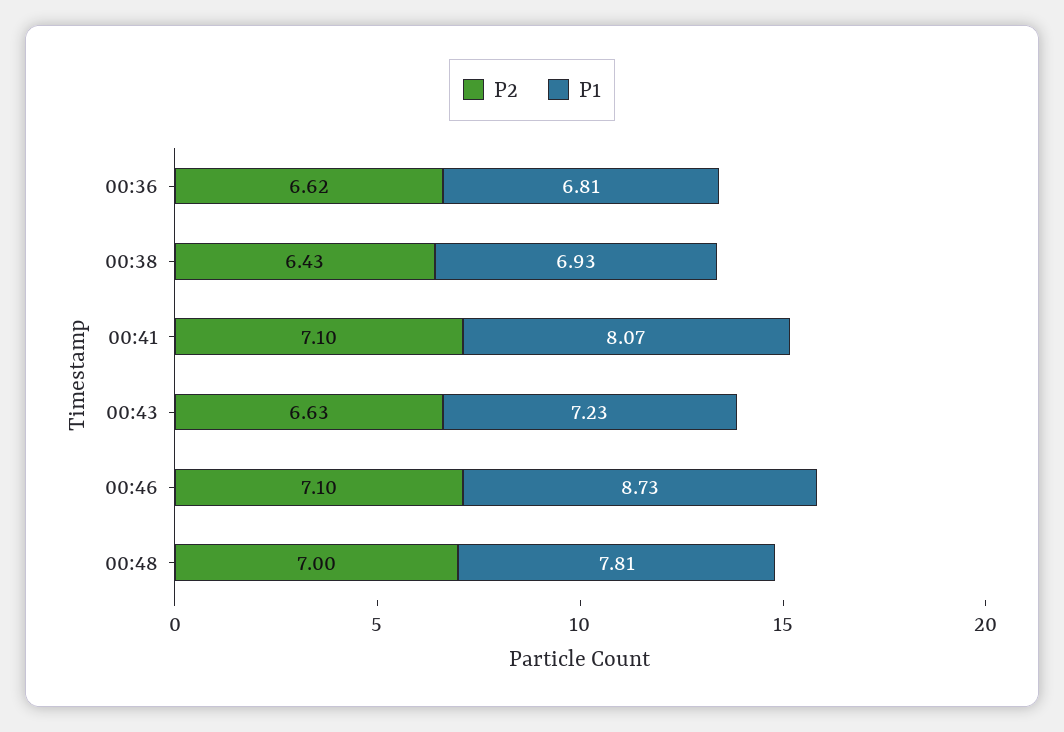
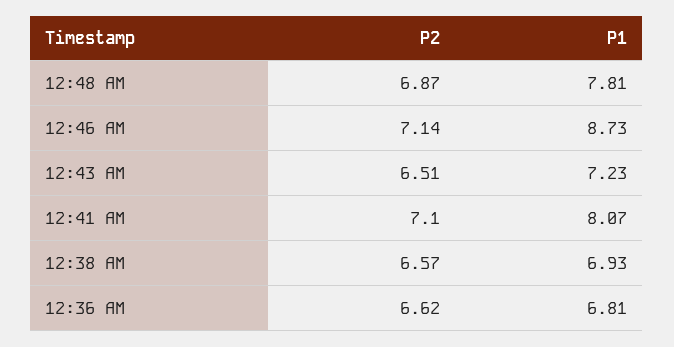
  {
    "P2": {
      "00:36": 6.62,
-     "00:38": 6.43,
+     "00:38": 6.57,
      "00:41": 7.1,
-     "00:43": 6.63,
+     "00:43": 6.51,
-     "00:46": 7.1,
+     "00:46": 7.14,
-     "00:48": 7
+     "00:48": 6.87
    },
    "P1": {
      "00:36": 6.81,
      "00:38": 6.93,
      "00:41": 8.07,
      "00:43": 7.23,
      "00:46": 8.73,
      "00:48": 7.81
    }
  }

